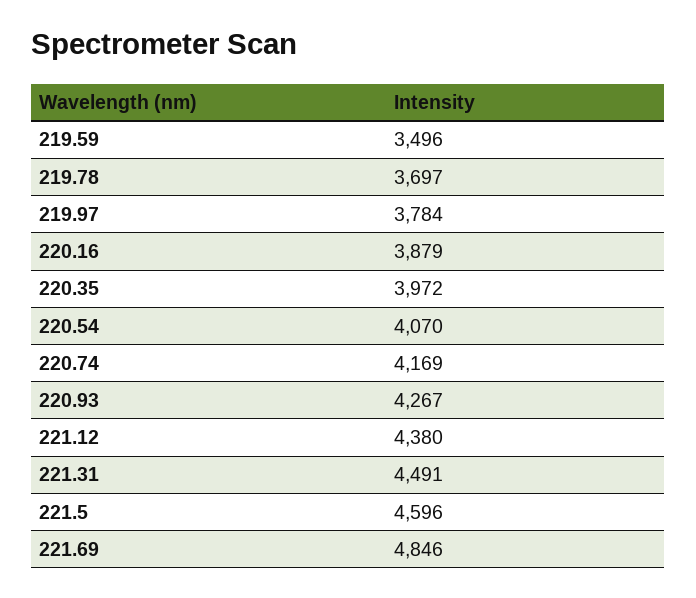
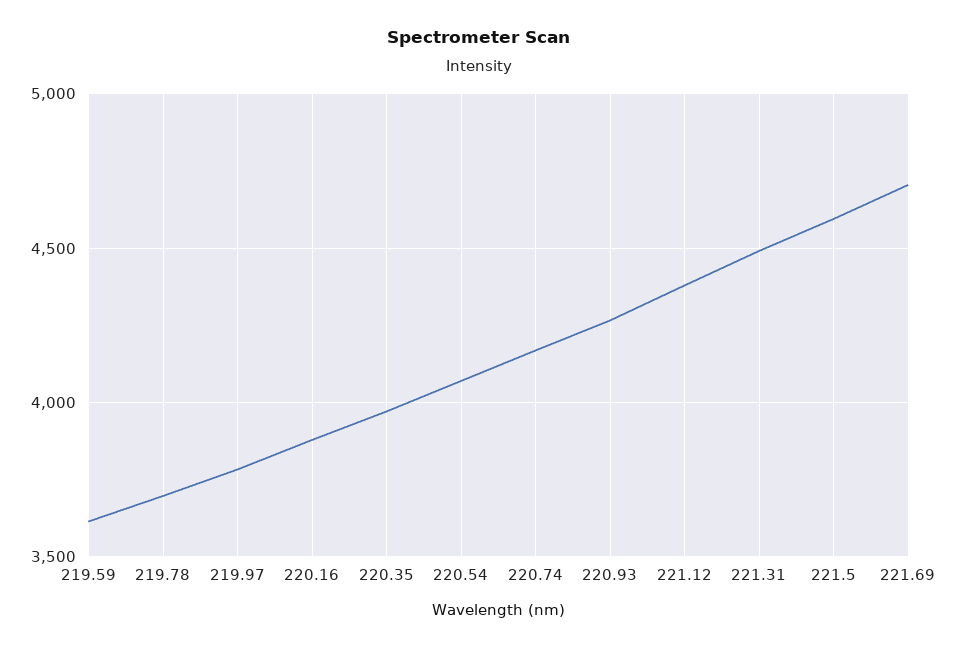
  {
-   "219.59": 3496,
+   "219.59": 3600,
    "219.78": 3697,
    "219.97": 3784,
    "220.16": 3879,
    "220.35": 3972,
    "220.54": 4070,
    "220.74": 4169,
    "220.93": 4267,
    "221.12": 4380,
    "221.31": 4491,
    "221.5": 4596,
-   "221.69": 4846
+   "221.69": 4700
  }

